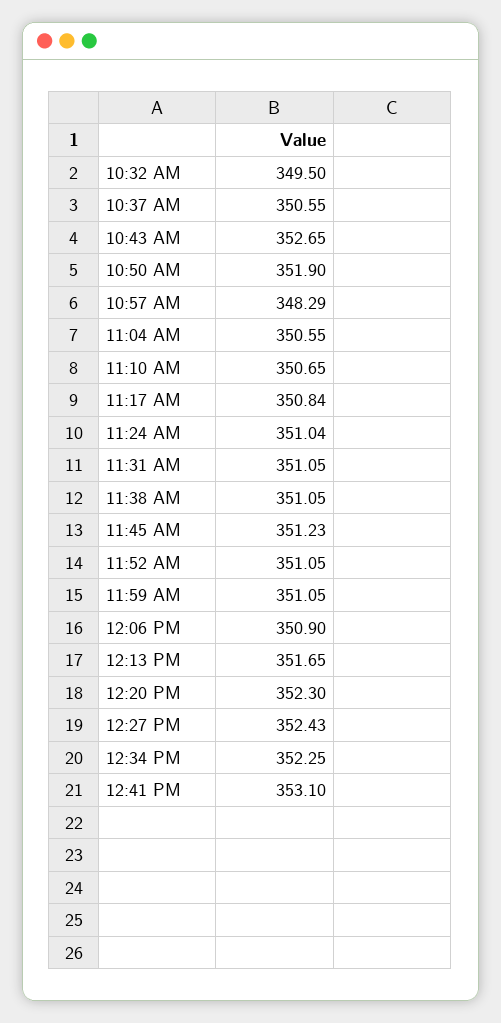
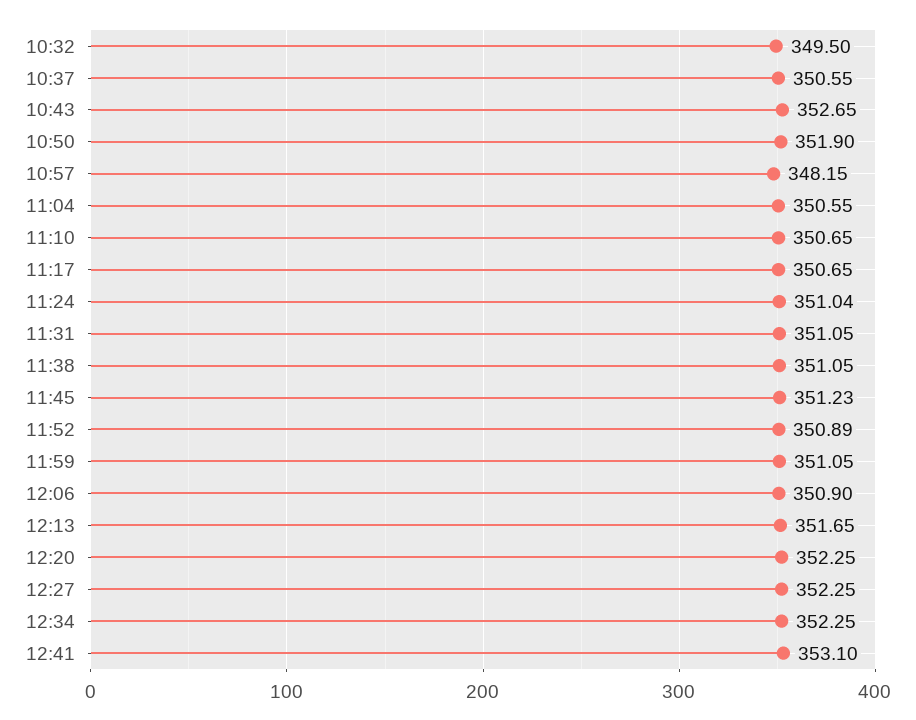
  {
    "10:32 AM": 349.5,
    "10:37 AM": 350.55,
    "10:43 AM": 352.65,
    "10:50 AM": 351.9,
-   "10:57 AM": 348.29,
+   "10:57 AM": 348.15,
    "11:04 AM": 350.55,
    "11:10 AM": 350.65,
-   "11:17 AM": 350.84,
+   "11:17 AM": 350.65,
    "11:24 AM": 351.04,
    "11:31 AM": 351.05,
    "11:38 AM": 351.05,
    "11:45 AM": 351.23,
-   "11:52 AM": 351.05,
+   "11:52 AM": 350.89,
    "11:59 AM": 351.05,
    "12:06 PM": 350.9,
    "12:13 PM": 351.65,
-   "12:20 PM": 352.3,
+   "12:20 PM": 352.25,
-   "12:27 PM": 352.43,
+   "12:27 PM": 352.25,
    "12:34 PM": 352.25,
    "12:41 PM": 353.1
  }

